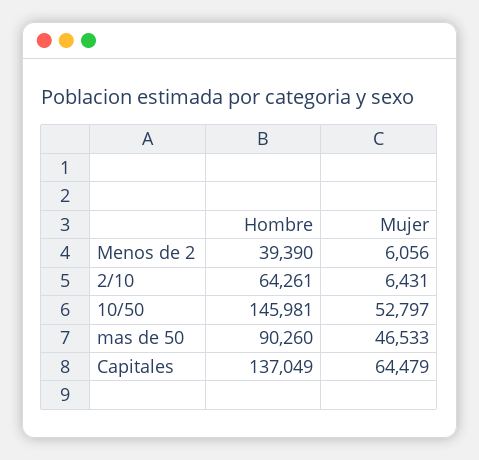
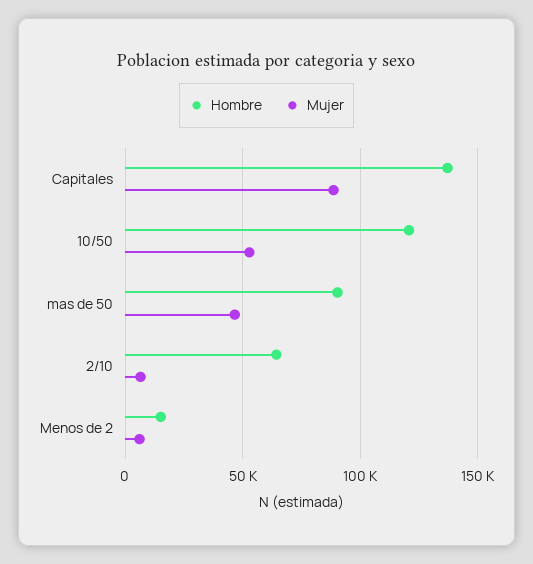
  {
    "Hombre": {
-     "Menos de 2": 39390,
+     "Menos de 2": 15000,
      "2/10": 64261,
-     "10/50": 145981,
+     "10/50": 120000,
      "mas de 50": 90260,
      "Capitales": 137049
    },
    "Mujer": {
      "Menos de 2": 6056,
      "2/10": 6431,
      "10/50": 52797,
      "mas de 50": 46533,
-     "Capitales": 64479
+     "Capitales": 90000
    }
  }

